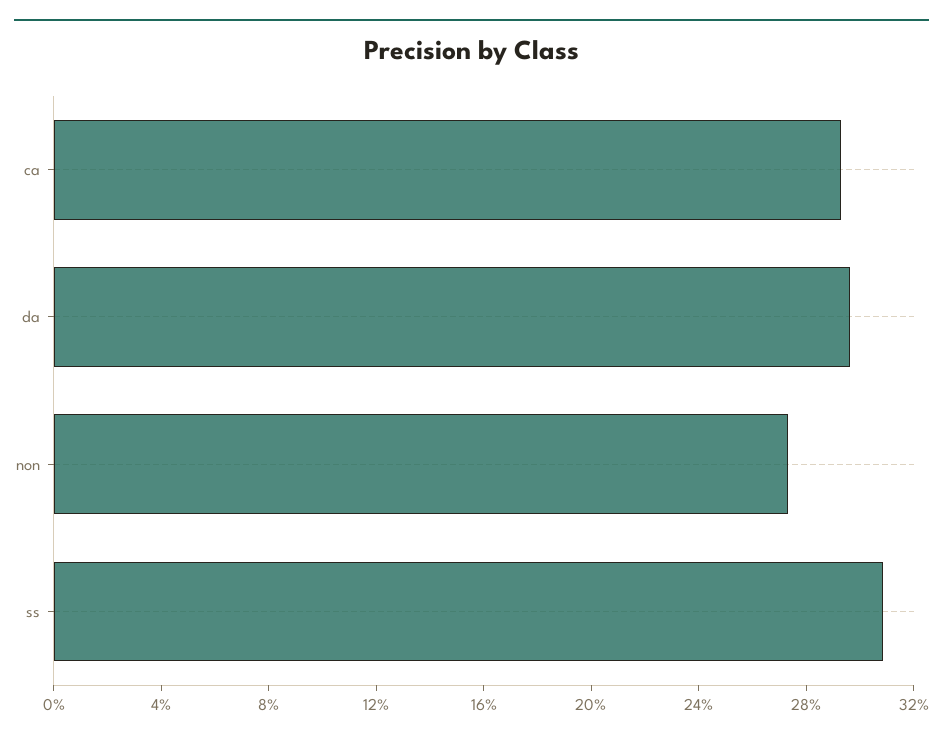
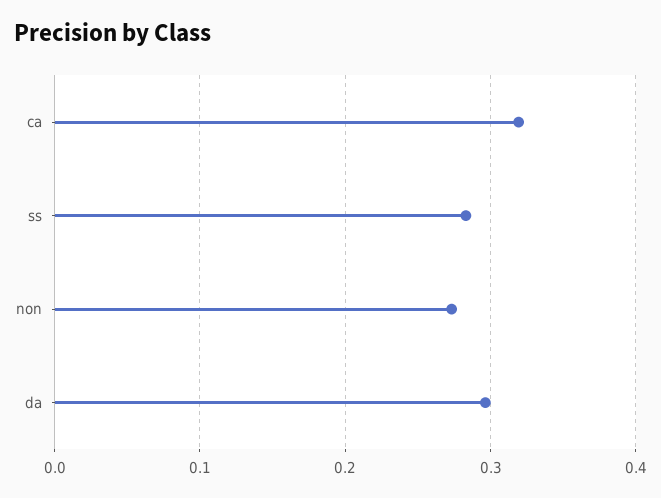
  {
-   "ca": 0.29,
+   "ca": 0.32,
    "da": 0.3,
    "non": 0.27,
-   "ss": 0.31
+   "ss": 0.28
  }

